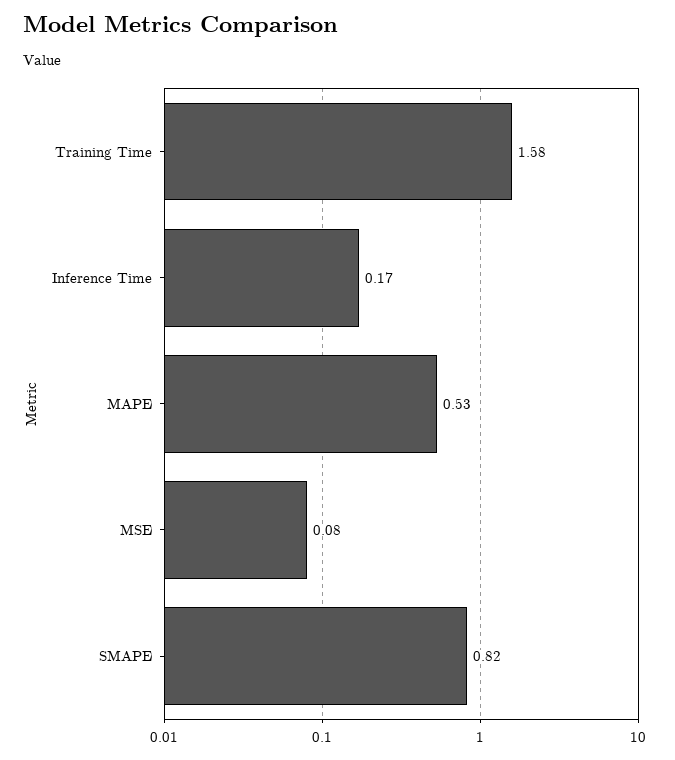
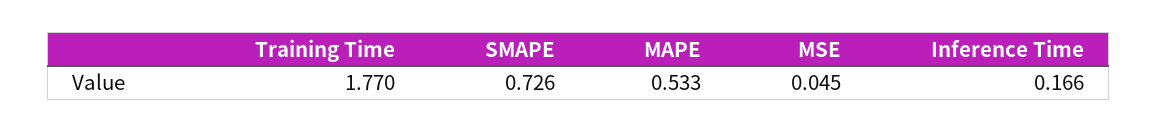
  {
-   "Training Time": 1.58,
+   "Training Time": 1.77,
    "Inference Time": 0.166,
    "MAPE": 0.533,
-   "MSE": 0.08,
+   "MSE": 0.045,
-   "SMAPE": 0.82
+   "SMAPE": 0.726
  }

